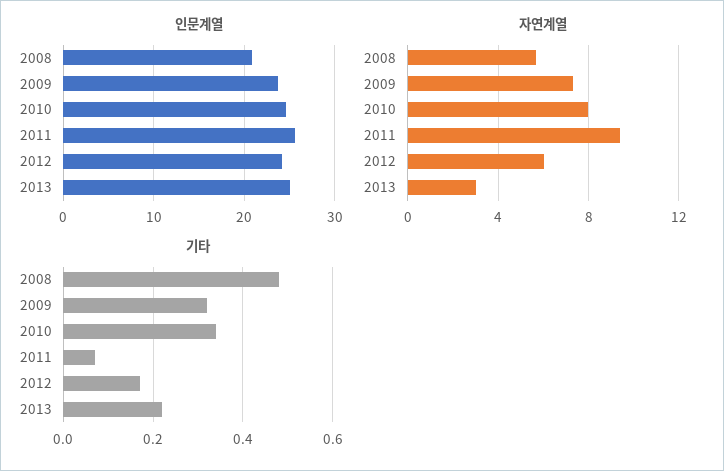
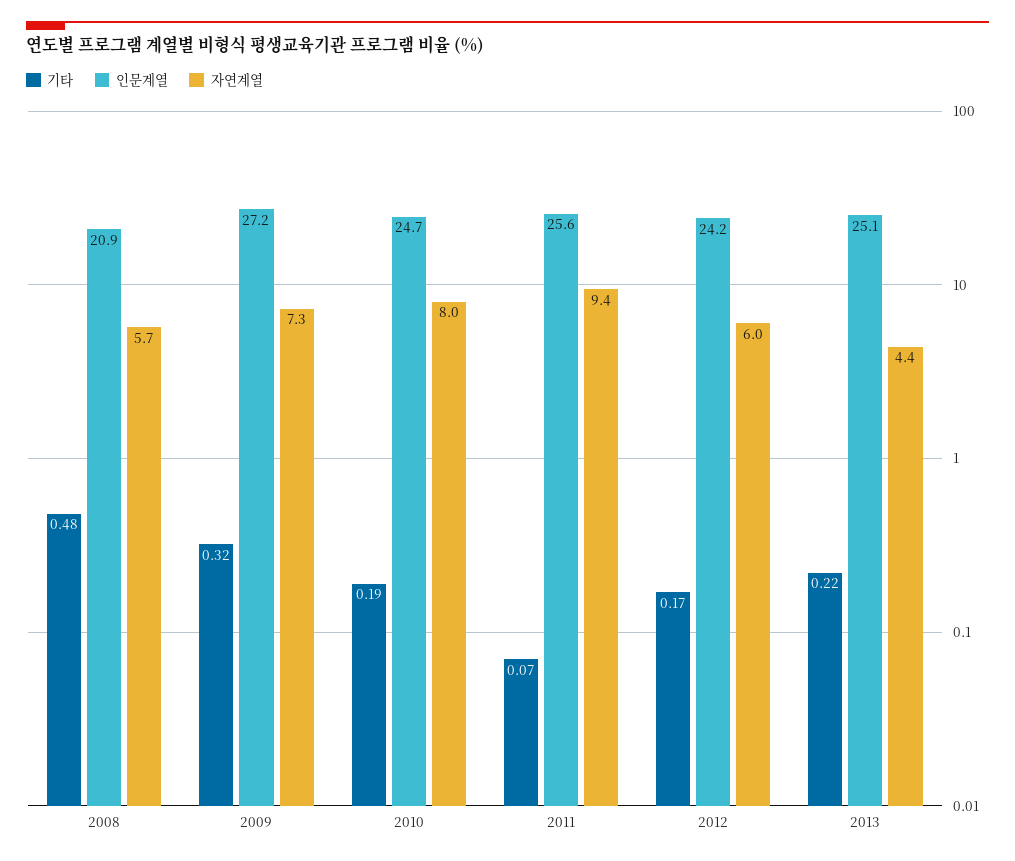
  {
    "인문계열": {
      "2008": 20.9,
-     "2009": 24,
+     "2009": 27.2,
      "2010": 24.7,
      "2011": 25.6,
      "2012": 24.2,
      "2013": 25.1
    },
    "자연계열": {
      "2008": 5.7,
      "2009": 7.3,
      "2010": 8,
      "2011": 9.4,
      "2012": 6,
-     "2013": 3
+     "2013": 4.4
    },
    "기타": {
      "2008": 0.48,
      "2009": 0.32,
-     "2010": 0.35,
+     "2010": 0.19,
      "2011": 0.07,
      "2012": 0.17,
      "2013": 0.22
    }
  }

